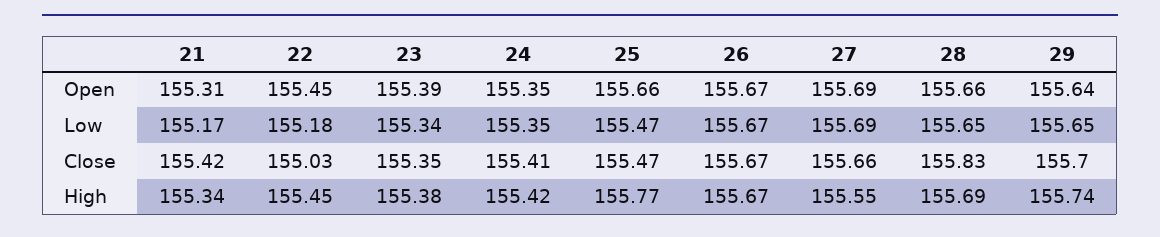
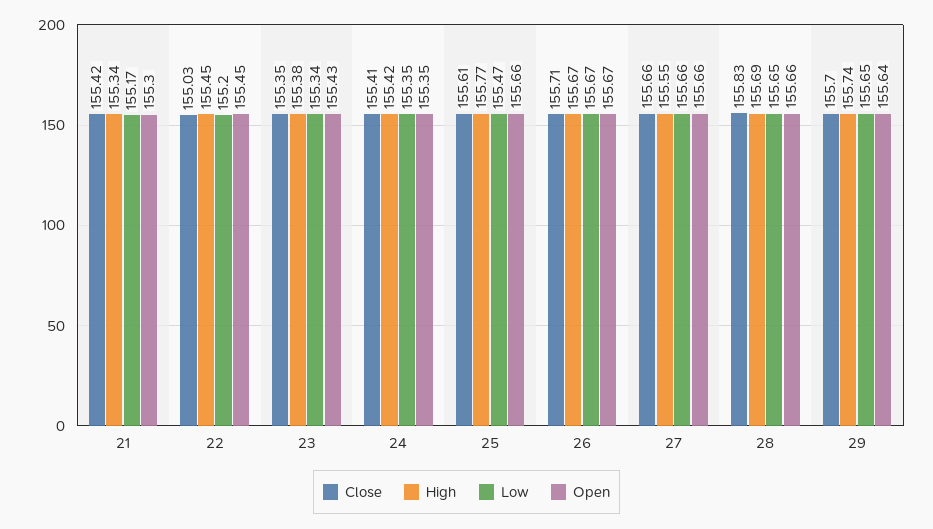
  {
    "Open": {
-     "21": 155.31,
+     "21": 155.3,
      "22": 155.45,
-     "23": 155.39,
+     "23": 155.43,
      "24": 155.35,
      "25": 155.66,
      "26": 155.67,
-     "27": 155.69,
+     "27": 155.66,
      "28": 155.66,
      "29": 155.64
    },
    "Low": {
      "21": 155.17,
-     "22": 155.18,
+     "22": 155.2,
      "23": 155.34,
      "24": 155.35,
      "25": 155.47,
      "26": 155.67,
-     "27": 155.69,
+     "27": 155.66,
      "28": 155.65,
      "29": 155.65
    },
    "Close": {
      "21": 155.42,
      "22": 155.03,
      "23": 155.35,
      "24": 155.41,
-     "25": 155.47,
+     "25": 155.61,
-     "26": 155.67,
+     "26": 155.71,
      "27": 155.66,
      "28": 155.83,
      "29": 155.7
    },
    "High": {
      "21": 155.34,
      "22": 155.45,
      "23": 155.38,
      "24": 155.42,
      "25": 155.77,
      "26": 155.67,
      "27": 155.55,
      "28": 155.69,
      "29": 155.74
    }
  }

